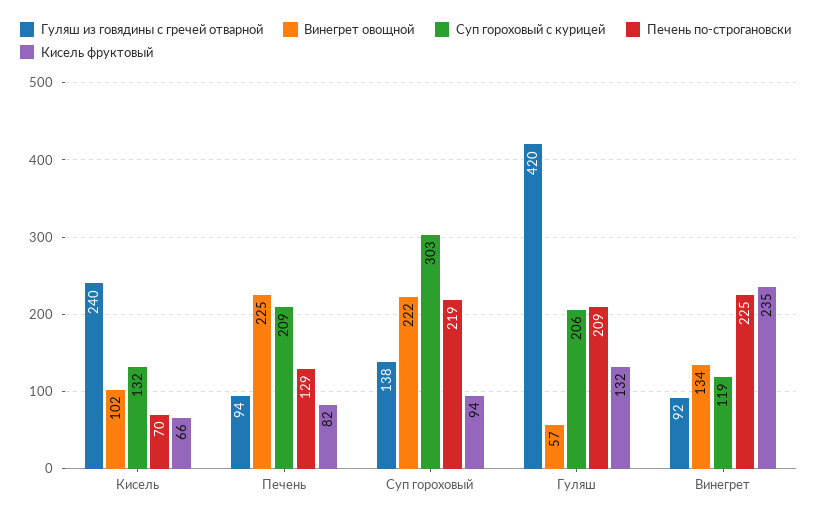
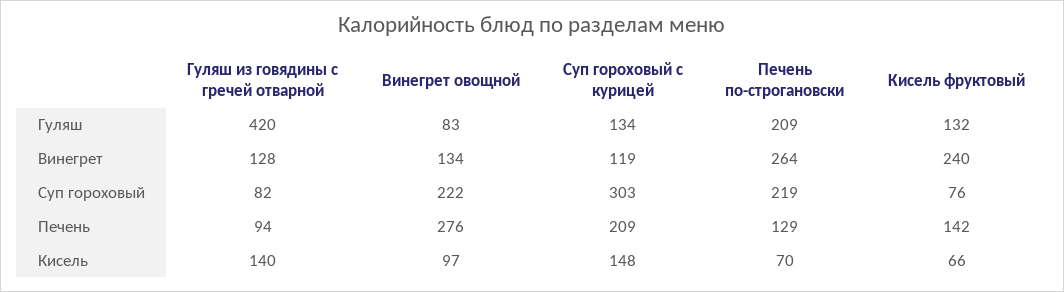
  {
    "Гуляш из говядины с гречей отварной": {
-     "Кисель": 240,
+     "Кисель": 140,
      "Печень": 94,
-     "Суп гороховый": 138,
+     "Суп гороховый": 82,
      "Гуляш": 420,
-     "Винегрет": 92
+     "Винегрет": 128
    },
    "Винегрет овощной": {
-     "Кисель": 102,
+     "Кисель": 97,
-     "Печень": 225,
+     "Печень": 276,
      "Суп гороховый": 222,
-     "Гуляш": 57,
+     "Гуляш": 83,
      "Винегрет": 134
    },
    "Суп гороховый с курицей": {
-     "Кисель": 132,
+     "Кисель": 148,
      "Печень": 209,
      "Суп гороховый": 303,
-     "Гуляш": 206,
+     "Гуляш": 134,
      "Винегрет": 119
    },
    "Печень по-строгановски": {
      "Кисель": 70,
      "Печень": 129,
      "Суп гороховый": 219,
      "Гуляш": 209,
-     "Винегрет": 225
+     "Винегрет": 264
    },
    "Кисель фруктовый": {
      "Кисель": 66,
-     "Печень": 82,
+     "Печень": 142,
-     "Суп гороховый": 94,
+     "Суп гороховый": 76,
      "Гуляш": 132,
-     "Винегрет": 235
+     "Винегрет": 240
    }
  }

